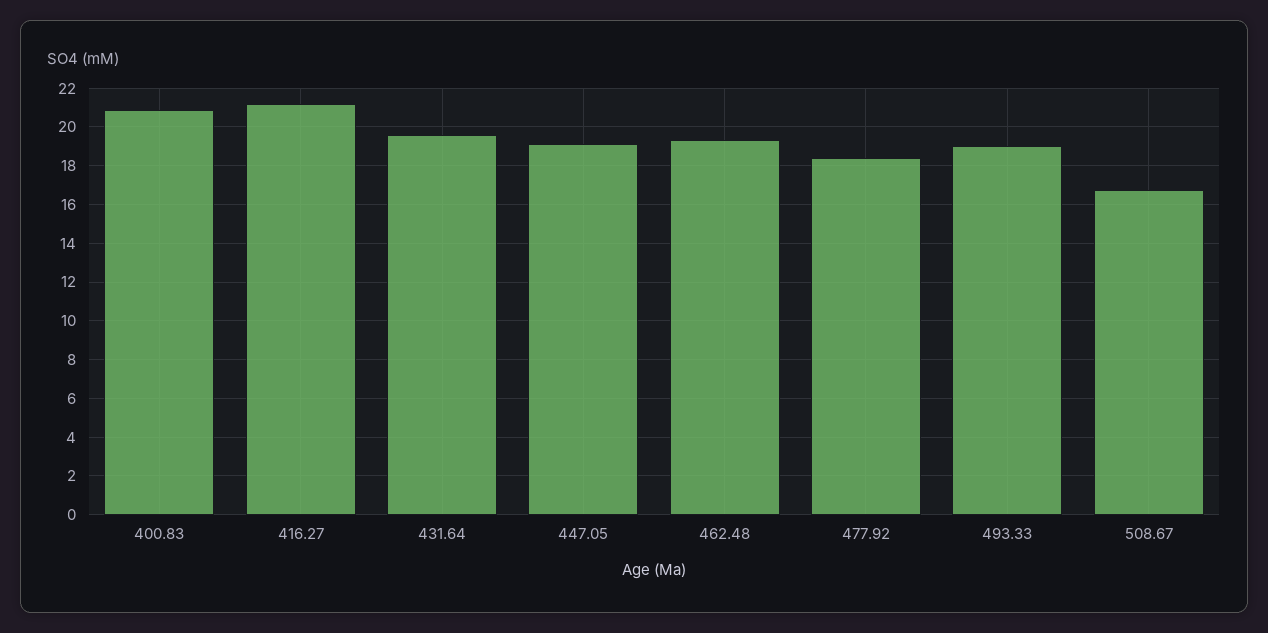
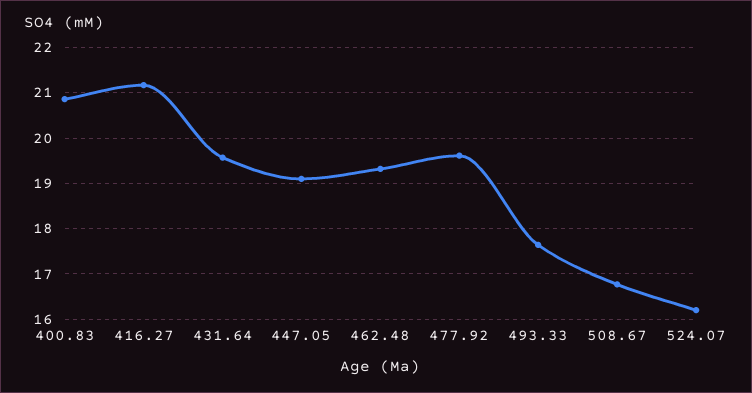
  {
    "400.83": 20.8,
    "416.27": 21.2,
    "431.64": 19.6,
    "447.05": 19.2,
    "462.48": 19.4,
-   "477.92": 18.5,
+   "477.92": 19.6,
-   "493.33": 19,
+   "493.33": 17.6,
-   "508.67": 16.8
+   "508.67": 16.8,
+   "524.07": 16.2
  }

